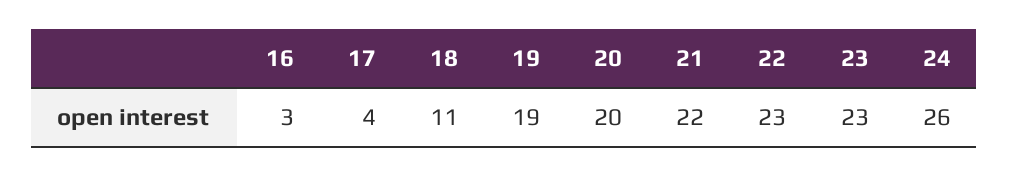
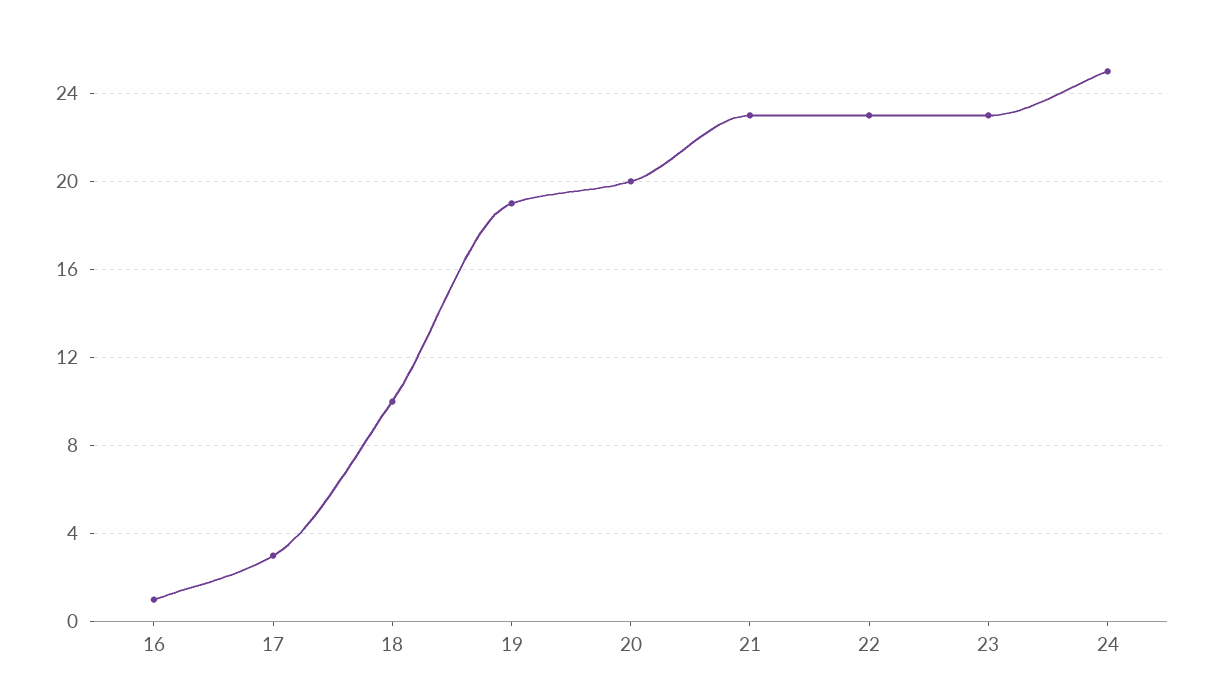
  {
-   "16": 3,
+   "16": 1,
-   "17": 4,
+   "17": 3,
-   "18": 11,
+   "18": 10,
    "19": 19,
    "20": 20,
-   "21": 22,
+   "21": 23,
    "22": 23,
    "23": 23,
-   "24": 26
+   "24": 25
  }

